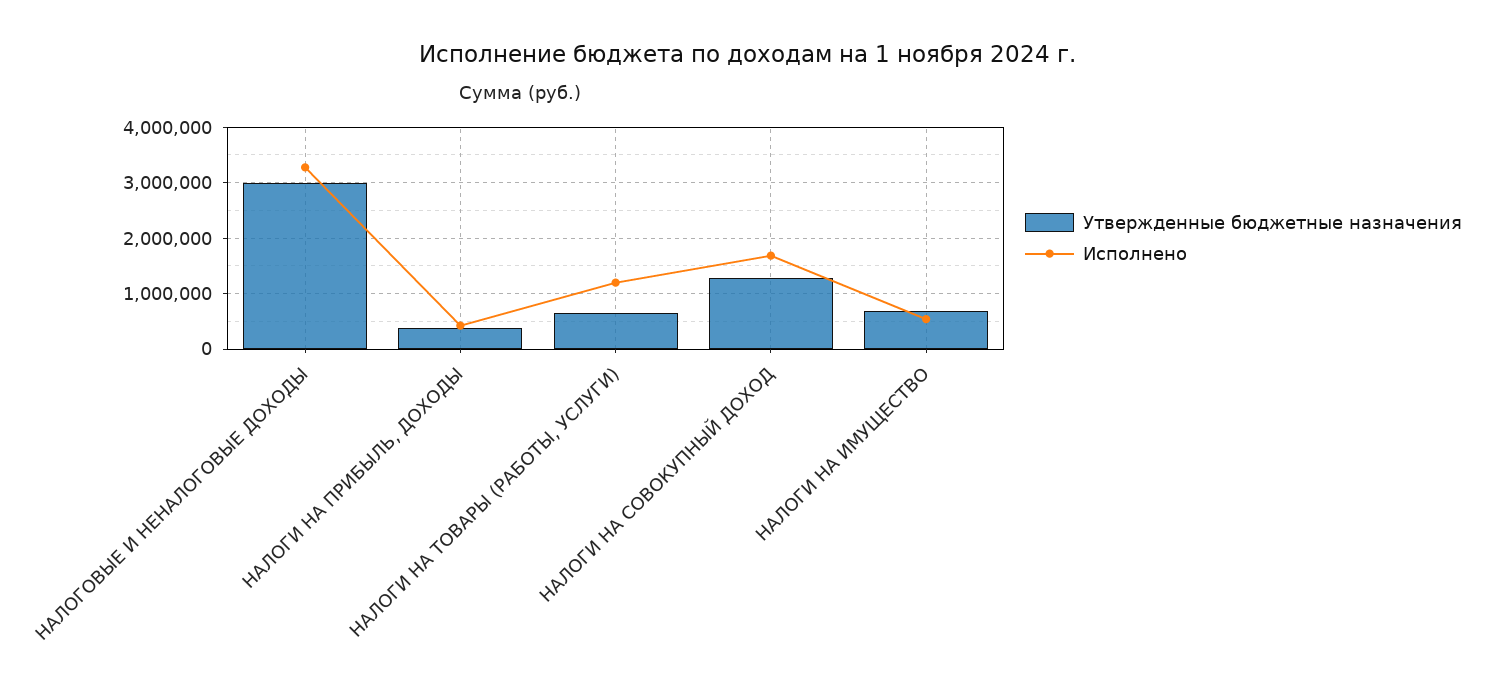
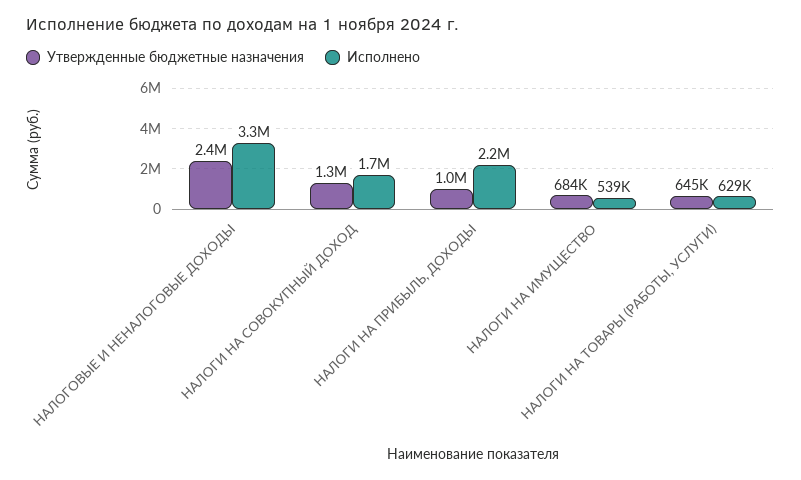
  {
    "Утвержденные бюджетные назначения": {
-     "НАЛОГОВЫЕ И НЕНАЛОГОВЫЕ ДОХОДЫ": 3000000,
+     "НАЛОГОВЫЕ И НЕНАЛОГОВЫЕ ДОХОДЫ": 2400000,
-     "НАЛОГИ НА ПРИБЫЛЬ, ДОХОДЫ": 400000,
+     "НАЛОГИ НА ПРИБЫЛЬ, ДОХОДЫ": 1000000,
      "НАЛОГИ НА ТОВАРЫ (РАБОТЫ, УСЛУГИ)": 645000,
      "НАЛОГИ НА СОВОКУПНЫЙ ДОХОД": 1300000,
      "НАЛОГИ НА ИМУЩЕСТВО": 684000
    },
    "Исполнено": {
      "НАЛОГОВЫЕ И НЕНАЛОГОВЫЕ ДОХОДЫ": 3300000,
-     "НАЛОГИ НА ПРИБЫЛЬ, ДОХОДЫ": 400000,
+     "НАЛОГИ НА ПРИБЫЛЬ, ДОХОДЫ": 2200000,
-     "НАЛОГИ НА ТОВАРЫ (РАБОТЫ, УСЛУГИ)": 1200000,
+     "НАЛОГИ НА ТОВАРЫ (РАБОТЫ, УСЛУГИ)": 629000,
      "НАЛОГИ НА СОВОКУПНЫЙ ДОХОД": 1700000,
      "НАЛОГИ НА ИМУЩЕСТВО": 539000
    }
  }

